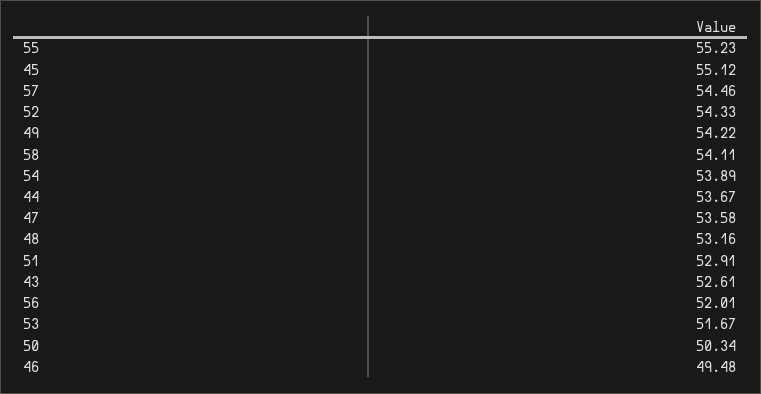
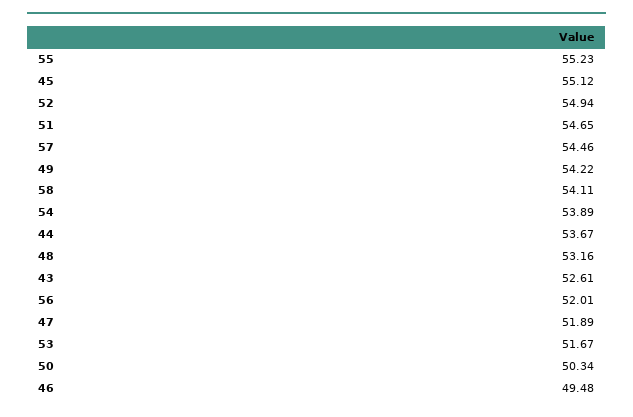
  {
    "55": 55.23,
    "45": 55.12,
    "57": 54.46,
-   "52": 54.33,
+   "52": 54.94,
    "49": 54.22,
    "58": 54.11,
    "54": 53.89,
    "44": 53.67,
-   "47": 53.58,
+   "47": 51.89,
    "48": 53.16,
-   "51": 52.91,
+   "51": 54.65,
    "43": 52.61,
    "56": 52.01,
    "53": 51.67,
    "50": 50.34,
    "46": 49.48
  }

